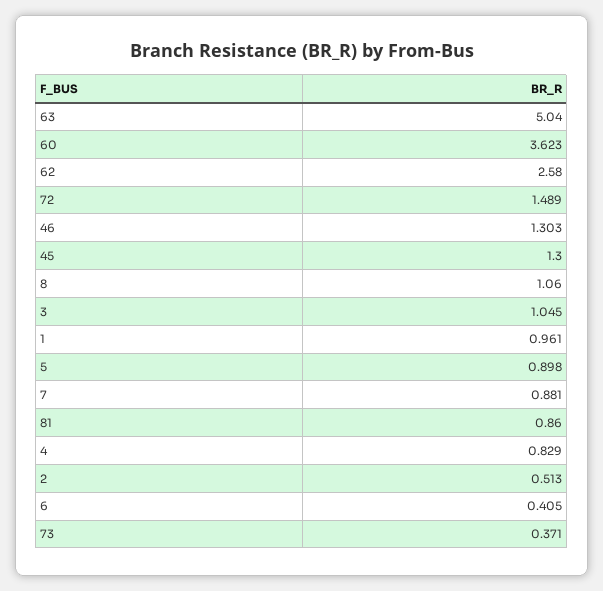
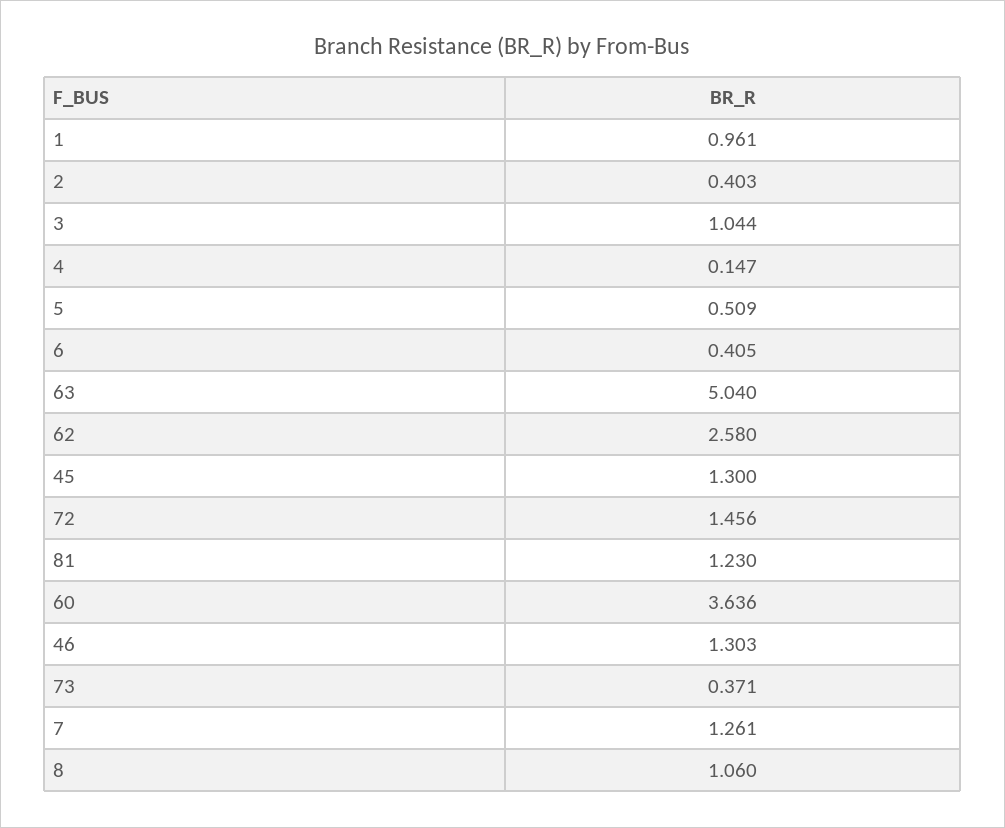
  {
    "63": 5.04,
-   "60": 3.623,
+   "60": 3.636,
    "62": 2.58,
-   "72": 1.489,
+   "72": 1.456,
    "46": 1.303,
    "45": 1.3,
    "8": 1.06,
-   "3": 1.045,
+   "3": 1.044,
    "1": 0.961,
-   "5": 0.898,
+   "5": 0.509,
-   "7": 0.881,
+   "7": 1.261,
-   "81": 0.86,
+   "81": 1.23,
-   "4": 0.829,
+   "4": 0.147,
-   "2": 0.513,
+   "2": 0.403,
    "6": 0.405,
    "73": 0.371
  }

